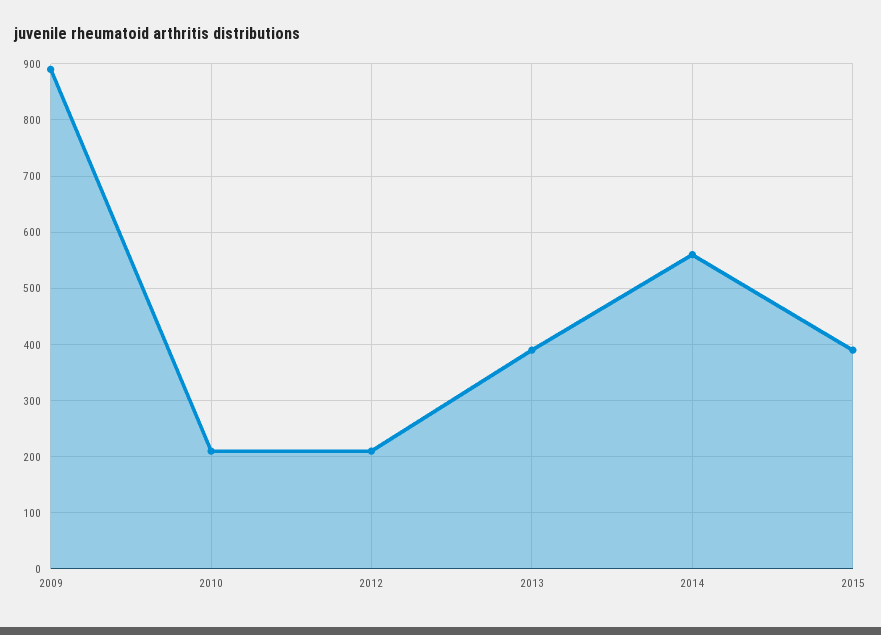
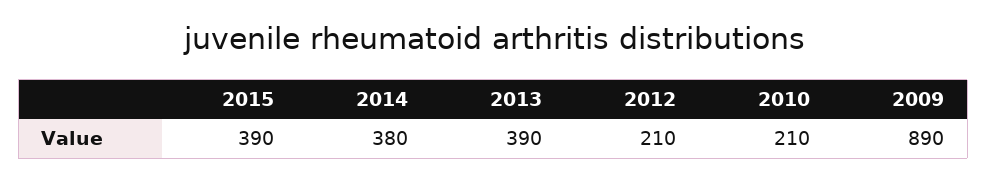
  {
    "2009": 890,
    "2010": 210,
    "2012": 210,
    "2013": 390,
-   "2014": 560,
+   "2014": 380,
    "2015": 390
  }

